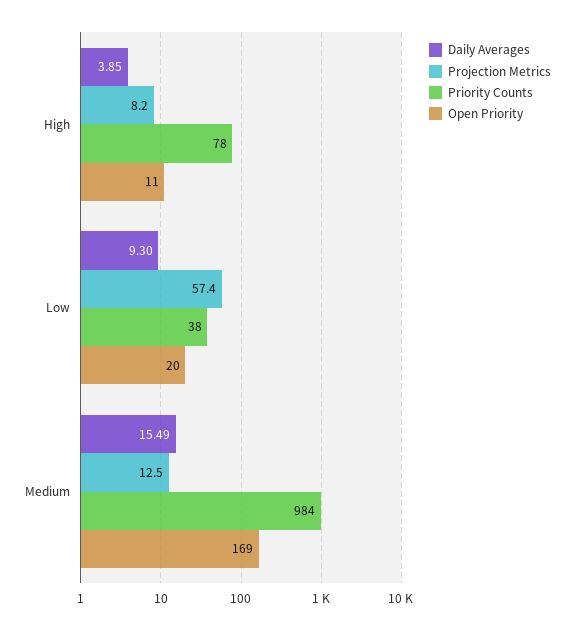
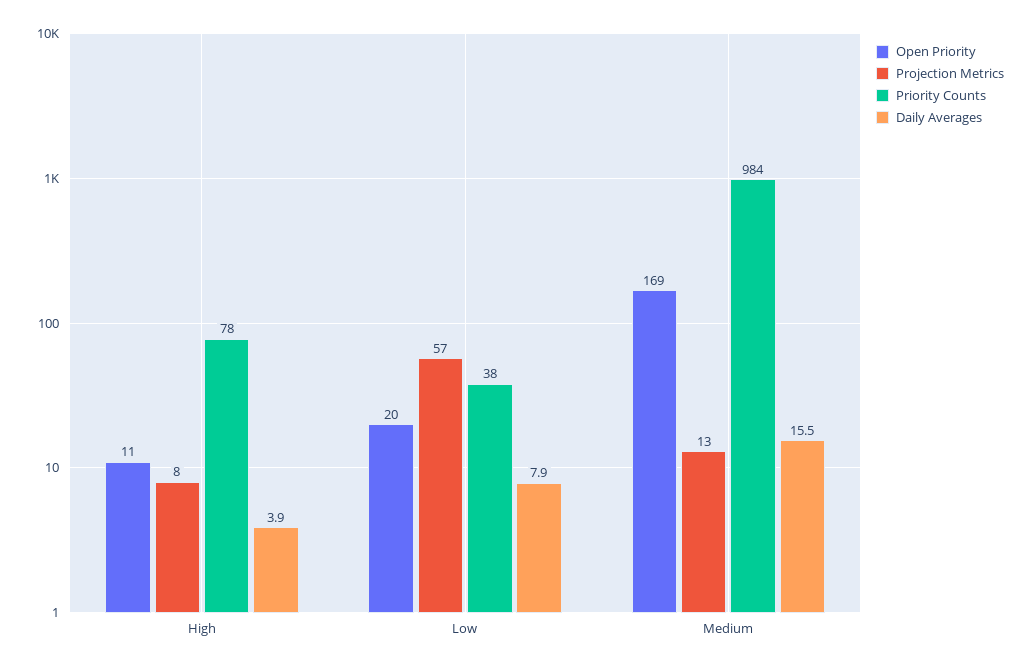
  {
    "Daily Averages": {
      "High": 3.85,
-     "Low": 9.3,
+     "Low": 7.9,
      "Medium": 15.49
    },
    "Projection Metrics": {
      "High": 8.2,
      "Low": 57.4,
      "Medium": 12.5
    },
    "Priority Counts": {
      "High": 78,
      "Low": 38,
      "Medium": 984
    },
    "Open Priority": {
      "High": 11,
      "Low": 20,
      "Medium": 169
    }
  }

